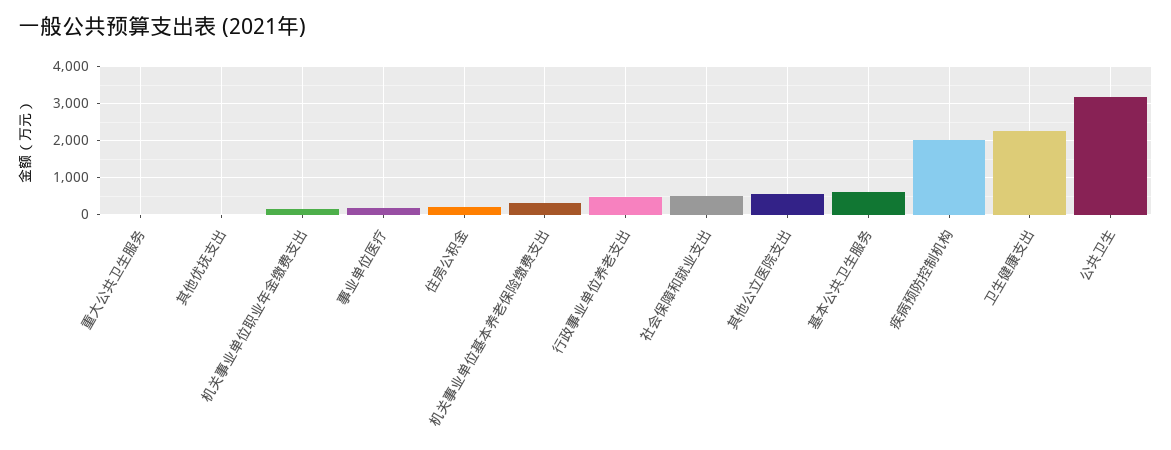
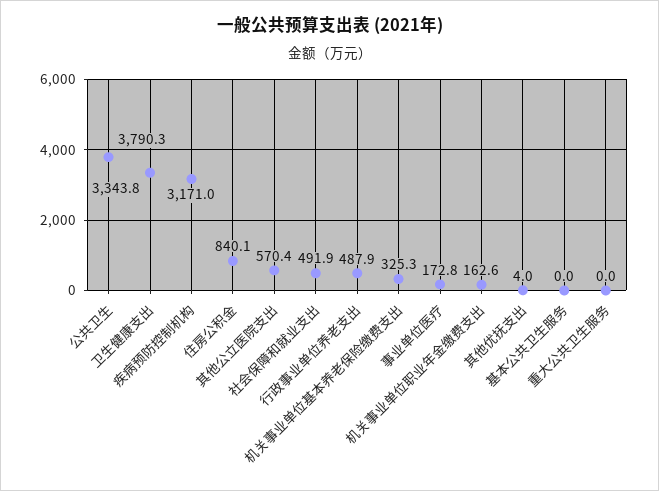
  {
    "重大公共卫生服务": 0,
    "其他优抚支出": 4,
    "机关事业单位职业年金缴费支出": 162.6,
    "事业单位医疗": 172.8,
-   "住房公积金": 200,
+   "住房公积金": 840.1,
    "机关事业单位基本养老保险缴费支出": 325.3,
    "行政事业单位养老支出": 487.9,
    "社会保障和就业支出": 491.9,
    "其他公立医院支出": 570.4,
-   "基本公共卫生服务": 600,
+   "基本公共卫生服务": 0,
-   "疾病预防控制机构": 2000,
+   "疾病预防控制机构": 3171,
-   "卫生健康支出": 2200,
+   "卫生健康支出": 3343.8,
-   "公共卫生": 3200
+   "公共卫生": 3790.3
  }

